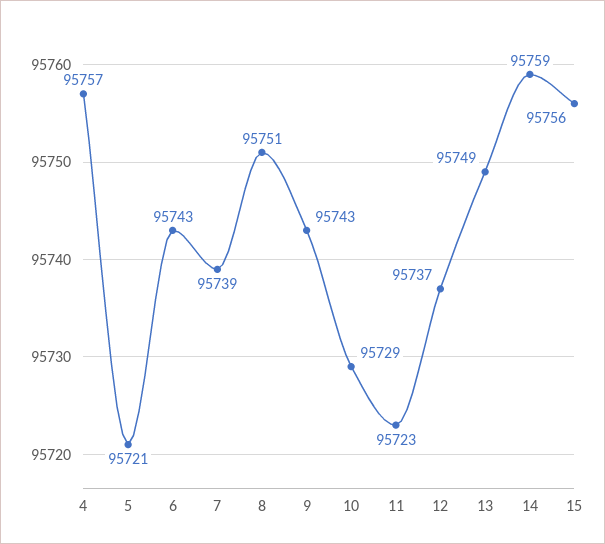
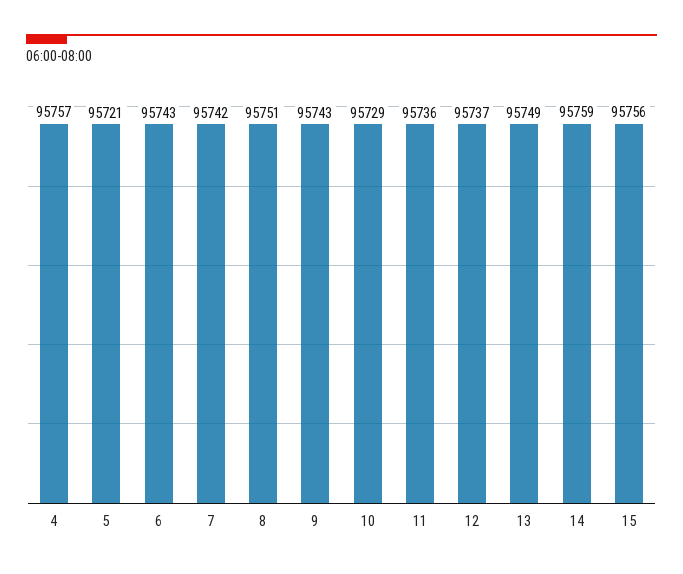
  {
    "4": 95757,
    "5": 95721,
    "6": 95743,
-   "7": 95739,
+   "7": 95742,
    "8": 95751,
    "9": 95743,
    "10": 95729,
-   "11": 95723,
+   "11": 95736,
    "12": 95737,
    "13": 95749,
    "14": 95759,
    "15": 95756
  }

